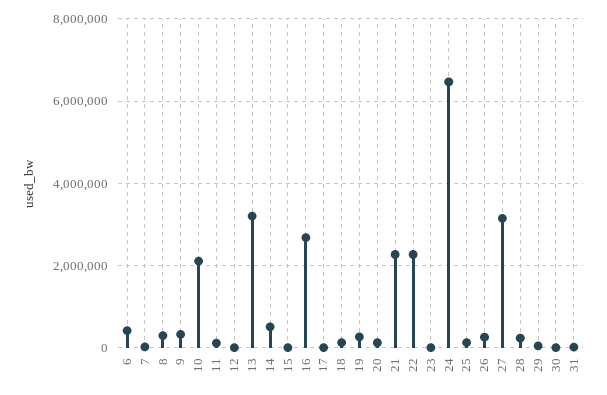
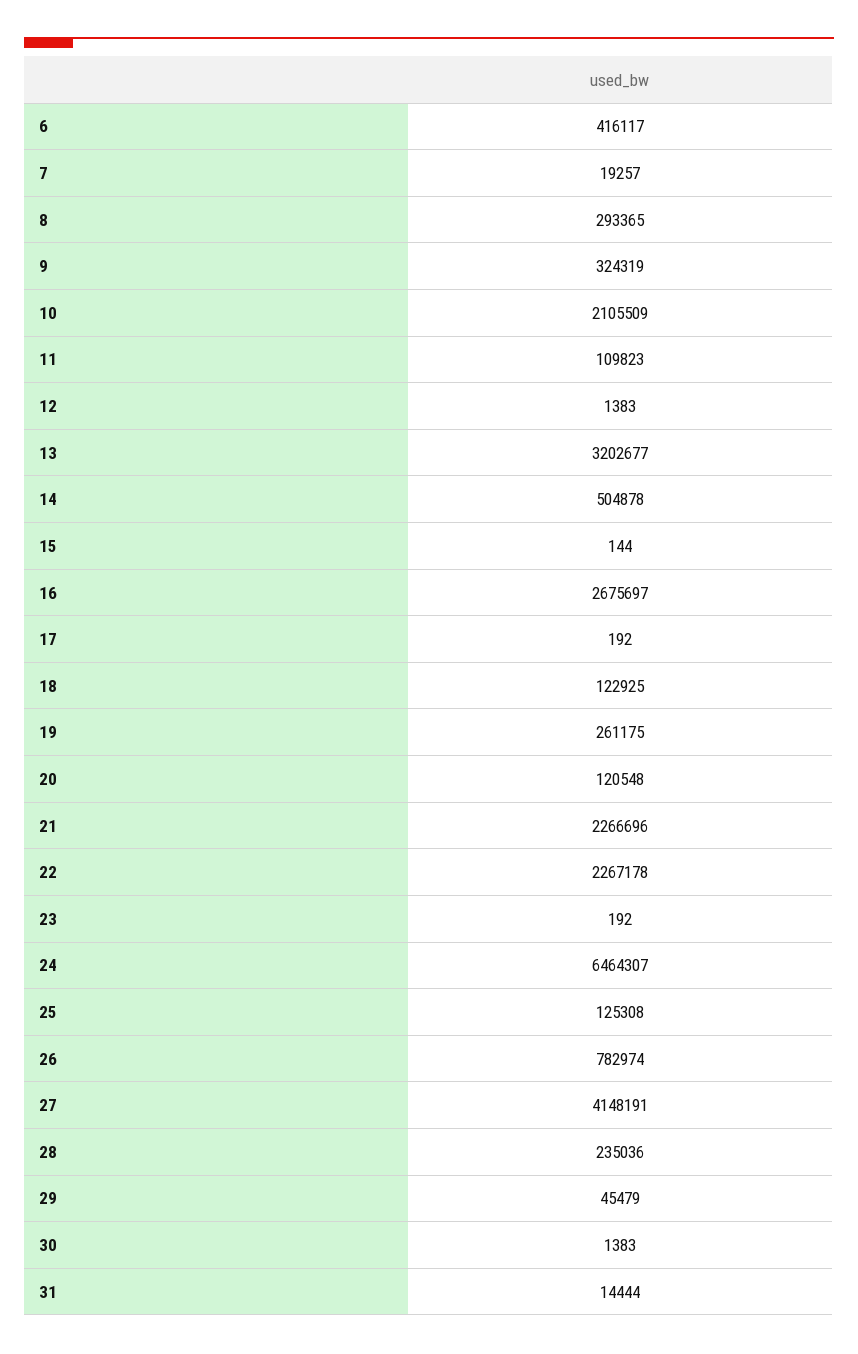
  {
    "6": 416117,
    "7": 19257,
    "8": 293365,
    "9": 324319,
    "10": 2105509,
    "11": 109823,
    "12": 1383,
    "13": 3202677,
    "14": 504878,
    "15": 144,
    "16": 2675697,
    "17": 192,
    "18": 122925,
    "19": 261175,
    "20": 120548,
    "21": 2266696,
    "22": 2267178,
    "23": 192,
    "24": 6464307,
    "25": 125308,
-   "26": 200000,
+   "26": 782974,
-   "27": 3200000,
+   "27": 4148191,
    "28": 235036,
    "29": 45479,
    "30": 1383,
    "31": 14444
  }

